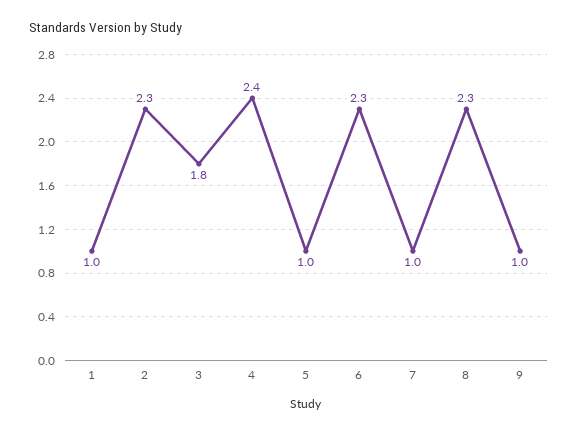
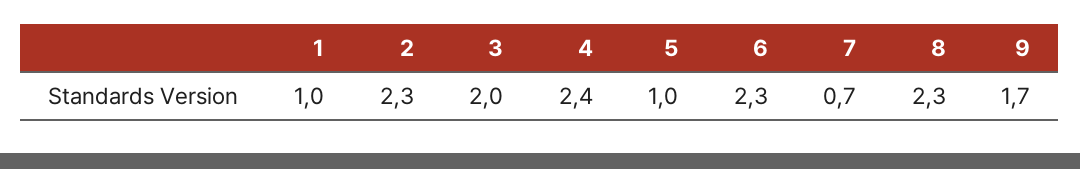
  {
    "1": 1,
    "2": 2.3,
-   "3": 1.8,
+   "3": 2,
    "4": 2.4,
    "5": 1,
    "6": 2.3,
-   "7": 1,
+   "7": 0.7,
    "8": 2.3,
-   "9": 1
+   "9": 1.7
  }

